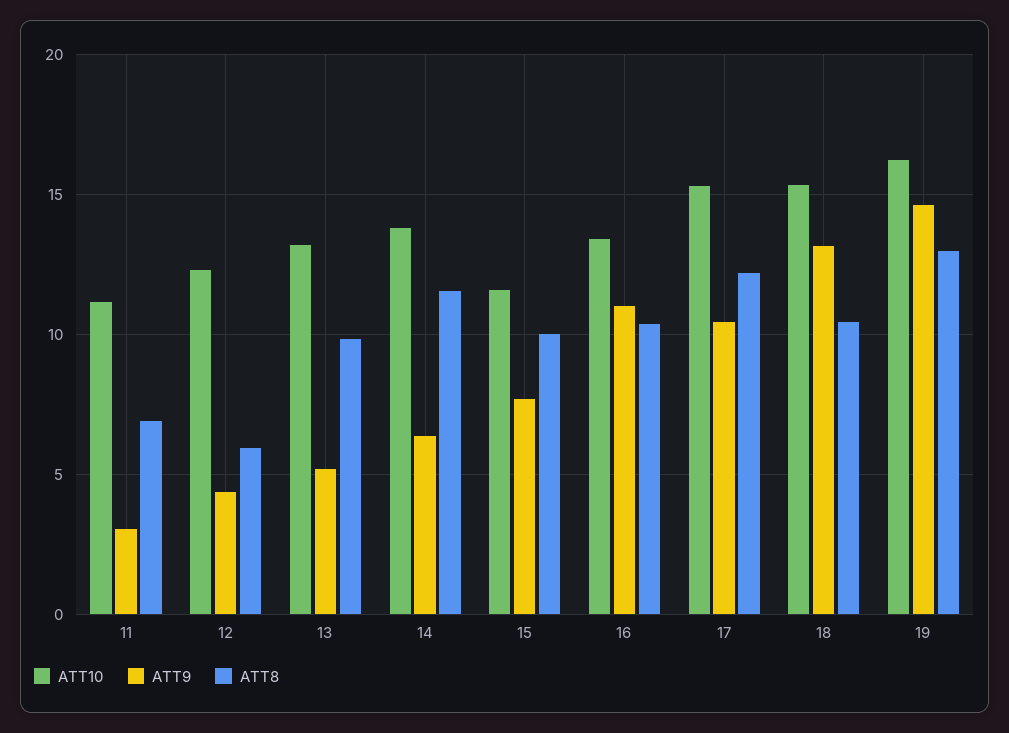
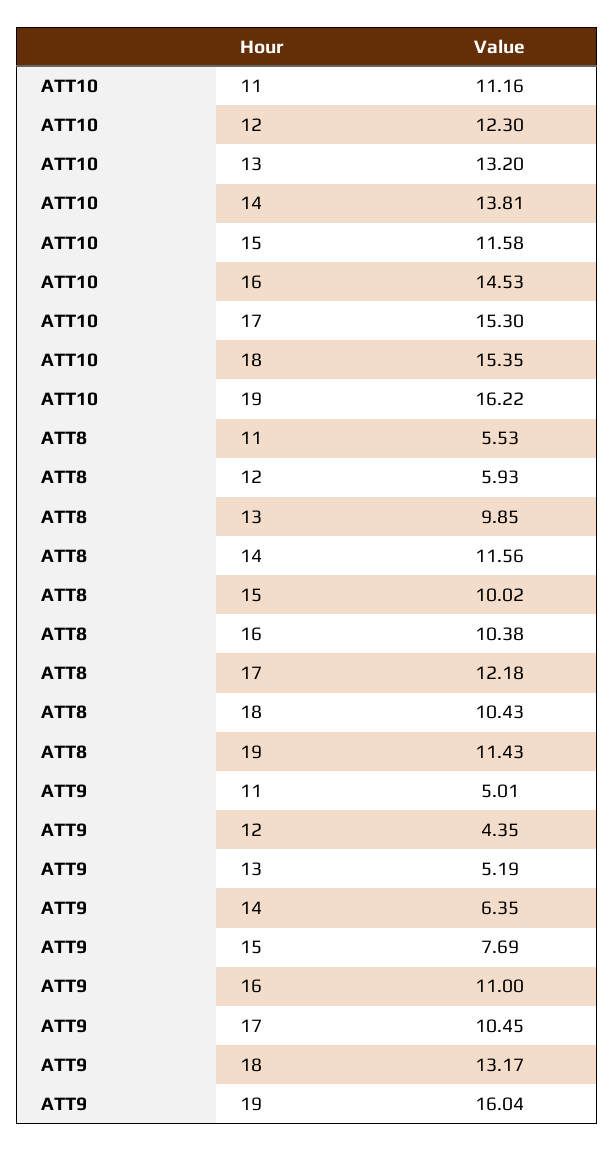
  {
    "ATT10": {
      "11": 11.16,
      "12": 12.3,
      "13": 13.2,
      "14": 13.81,
      "15": 11.58,
-     "16": 13.5,
+     "16": 14.53,
      "17": 15.3,
      "18": 15.35,
      "19": 16.22
    },
    "ATT9": {
-     "11": 3,
+     "11": 5.01,
      "12": 4.35,
      "13": 5.19,
      "14": 6.35,
      "15": 7.69,
      "16": 11,
      "17": 10.45,
      "18": 13.17,
-     "19": 14.5
+     "19": 16.04
    },
    "ATT8": {
-     "11": 7,
+     "11": 5.53,
      "12": 5.93,
      "13": 9.85,
      "14": 11.56,
      "15": 10.02,
      "16": 10.38,
      "17": 12.18,
      "18": 10.43,
-     "19": 13
+     "19": 11.43
    }
  }

